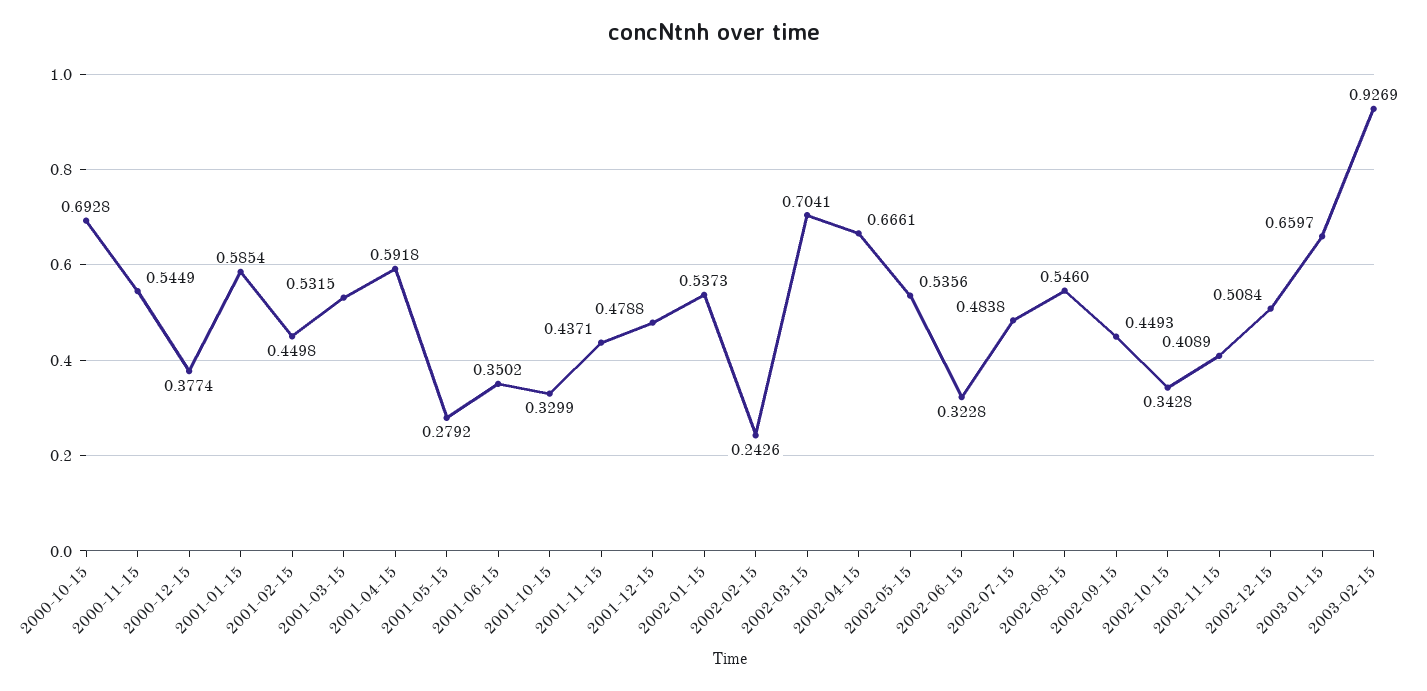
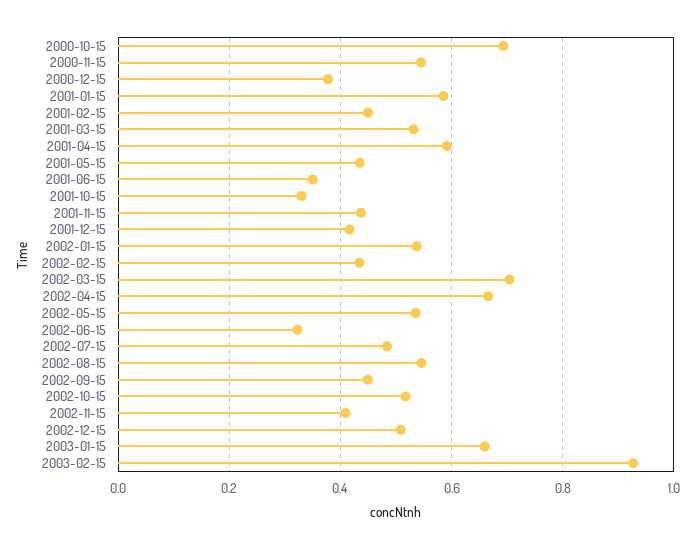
  {
    "2000-10-15": 0.6928,
    "2000-11-15": 0.5449,
    "2000-12-15": 0.3774,
    "2001-01-15": 0.5854,
    "2001-02-15": 0.4498,
    "2001-03-15": 0.5315,
    "2001-04-15": 0.5918,
-   "2001-05-15": 0.2792,
+   "2001-05-15": 0.44,
    "2001-06-15": 0.3502,
    "2001-10-15": 0.3299,
    "2001-11-15": 0.4371,
-   "2001-12-15": 0.4788,
+   "2001-12-15": 0.42,
    "2002-01-15": 0.5373,
-   "2002-02-15": 0.2426,
+   "2002-02-15": 0.44,
    "2002-03-15": 0.7041,
    "2002-04-15": 0.6661,
    "2002-05-15": 0.5356,
    "2002-06-15": 0.3228,
    "2002-07-15": 0.4838,
    "2002-08-15": 0.546,
    "2002-09-15": 0.4493,
-   "2002-10-15": 0.3428,
+   "2002-10-15": 0.52,
    "2002-11-15": 0.4089,
    "2002-12-15": 0.5084,
    "2003-01-15": 0.6597,
    "2003-02-15": 0.9269
  }

